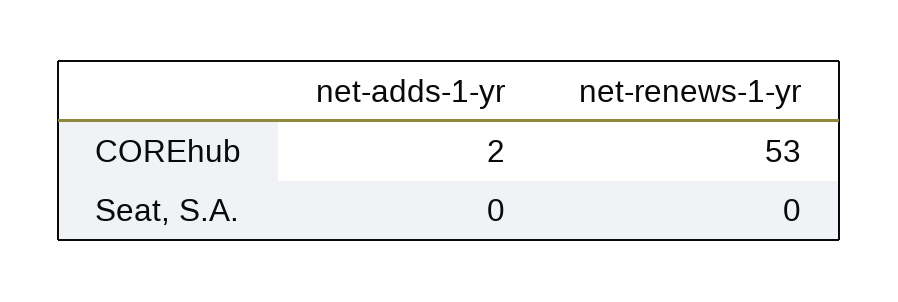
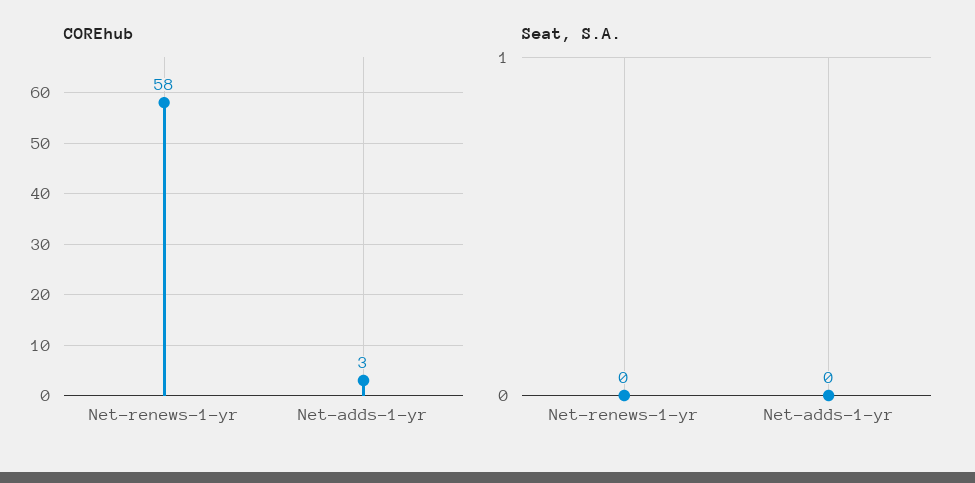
  {
    "COREhub": {
-     "net-adds-1-yr": 2,
+     "net-adds-1-yr": 3,
-     "net-renews-1-yr": 53
+     "net-renews-1-yr": 58
    },
    "Seat, S.A.": {
      "net-adds-1-yr": 0,
      "net-renews-1-yr": 0
    }
  }

